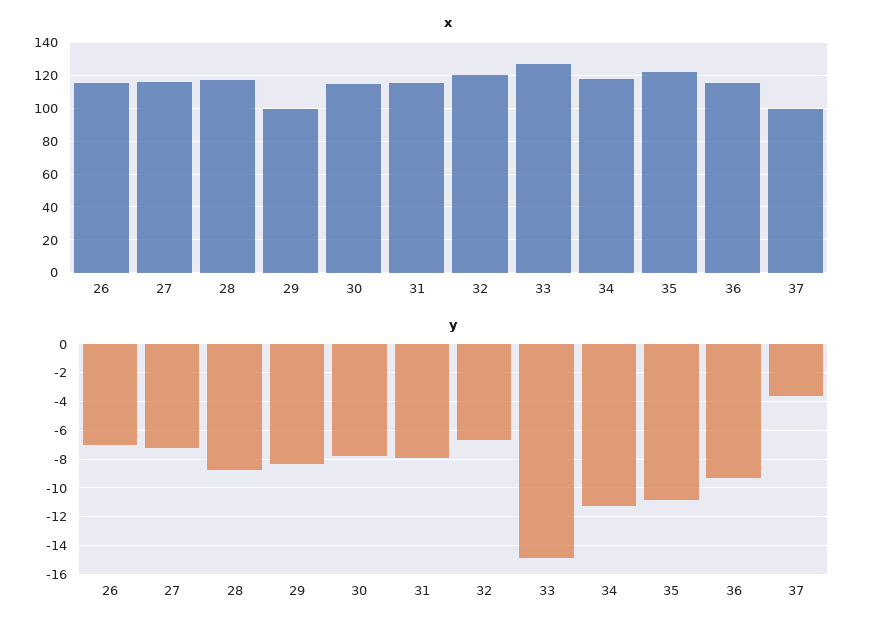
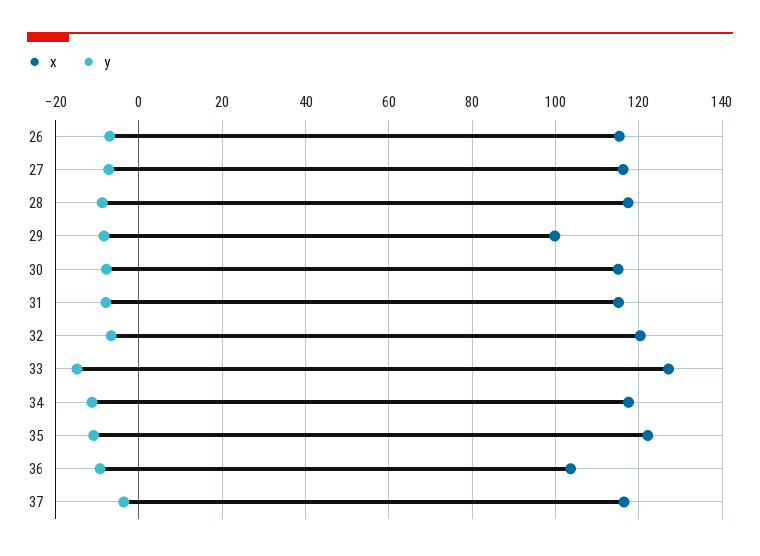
  {
    "x": {
      "26": 116,
      "27": 116,
      "28": 118,
      "29": 100,
      "30": 116,
      "31": 116,
      "32": 120,
      "33": 128,
      "34": 118,
      "35": 122,
-     "36": 115,
+     "36": 104,
-     "37": 100
+     "37": 116
    },
    "y": {
      "26": -7,
      "27": -7,
      "28": -9,
      "29": -8.5,
      "30": -8,
      "31": -8,
      "32": -6.5,
      "33": -15,
      "34": -11,
      "35": -11,
      "36": -9.5,
      "37": -3.5
    }
  }

